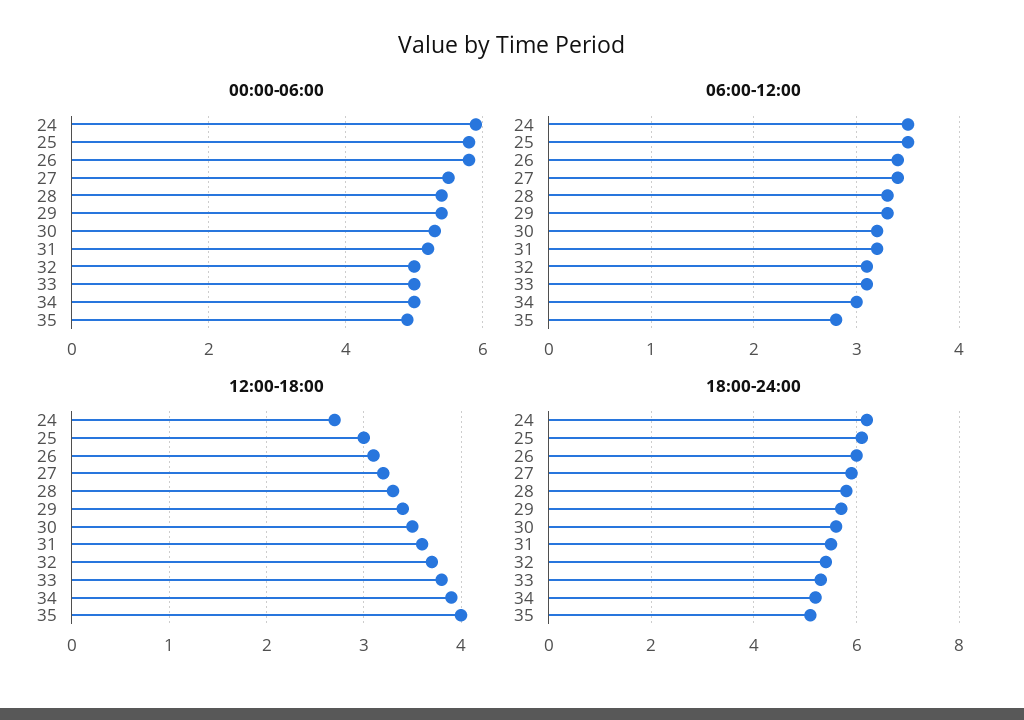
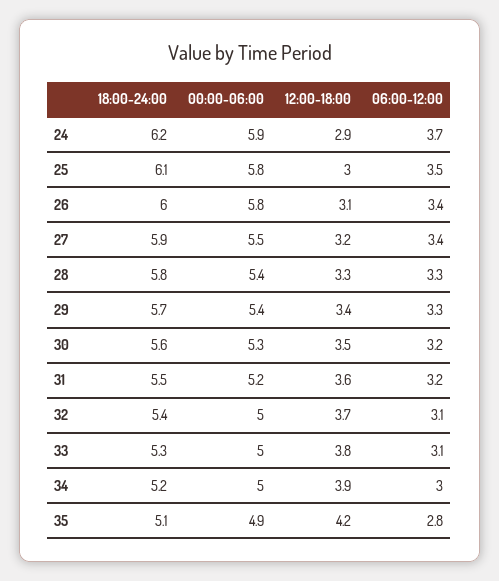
  {
    "00:00-06:00": {
      "24": 5.9,
      "25": 5.8,
      "26": 5.8,
      "27": 5.5,
      "28": 5.4,
      "29": 5.4,
      "30": 5.3,
      "31": 5.2,
      "32": 5,
      "33": 5,
      "34": 5,
      "35": 4.9
    },
    "06:00-12:00": {
-     "24": 3.5,
+     "24": 3.7,
      "25": 3.5,
      "26": 3.4,
      "27": 3.4,
      "28": 3.3,
      "29": 3.3,
      "30": 3.2,
      "31": 3.2,
      "32": 3.1,
      "33": 3.1,
      "34": 3,
      "35": 2.8
    },
    "12:00-18:00": {
-     "24": 2.7,
+     "24": 2.9,
      "25": 3,
      "26": 3.1,
      "27": 3.2,
      "28": 3.3,
      "29": 3.4,
      "30": 3.5,
      "31": 3.6,
      "32": 3.7,
      "33": 3.8,
      "34": 3.9,
-     "35": 4
+     "35": 4.2
    },
    "18:00-24:00": {
      "24": 6.2,
      "25": 6.1,
      "26": 6,
      "27": 5.9,
      "28": 5.8,
      "29": 5.7,
      "30": 5.6,
      "31": 5.5,
      "32": 5.4,
      "33": 5.3,
      "34": 5.2,
      "35": 5.1
    }
  }

